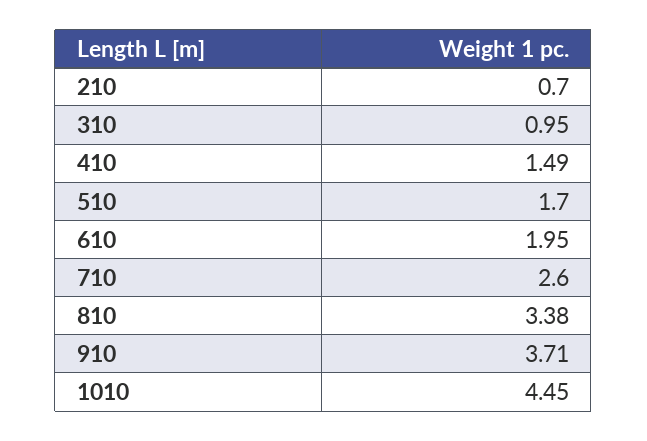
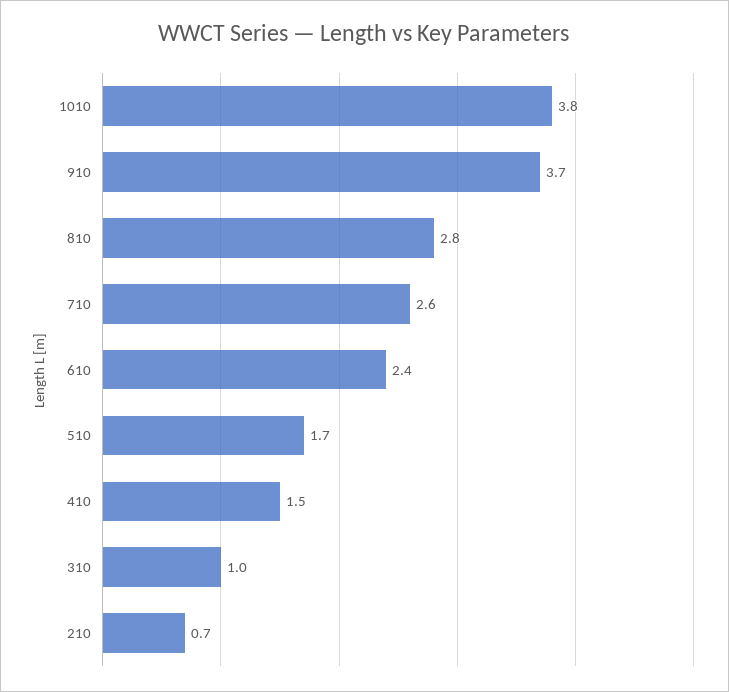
  {
    "210": 0.7,
    "310": 0.95,
    "410": 1.49,
    "510": 1.7,
-   "610": 1.95,
+   "610": 2.4,
    "710": 2.6,
-   "810": 3.38,
+   "810": 2.8,
    "910": 3.71,
-   "1010": 4.45
+   "1010": 3.8
  }

